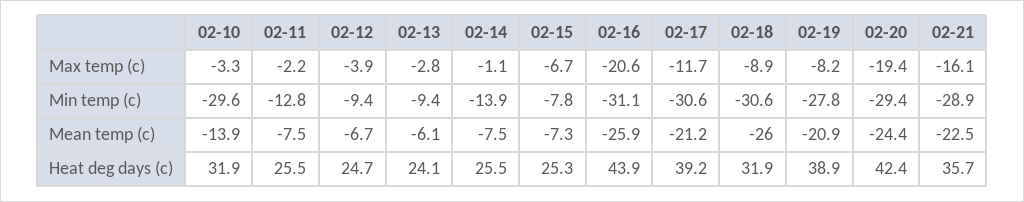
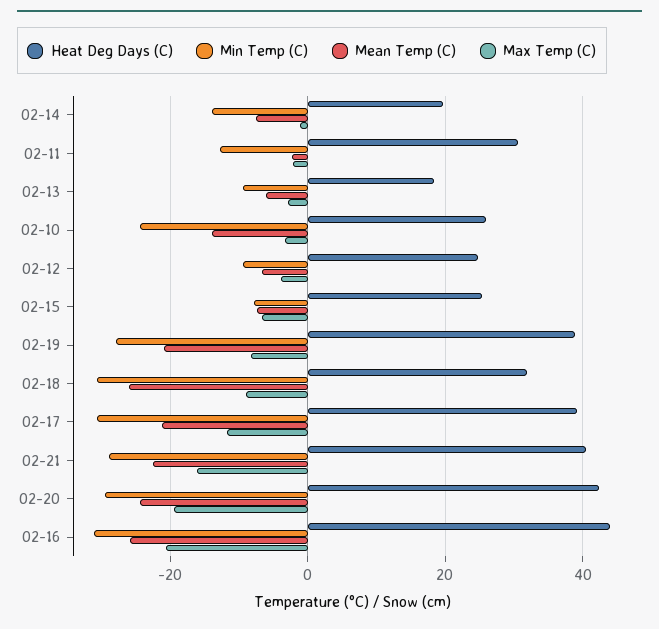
  {
    "Max temp (c)": {
      "02-10": -3.3,
      "02-11": -2.2,
      "02-12": -3.9,
      "02-13": -2.8,
      "02-14": -1.1,
      "02-15": -6.7,
      "02-16": -20.6,
      "02-17": -11.7,
      "02-18": -8.9,
      "02-19": -8.2,
      "02-20": -19.4,
      "02-21": -16.1
    },
    "Min temp (c)": {
-     "02-10": -29.6,
+     "02-10": -24,
      "02-11": -12.8,
      "02-12": -9.4,
      "02-13": -9.4,
      "02-14": -13.9,
      "02-15": -7.8,
      "02-16": -31.1,
      "02-17": -30.6,
      "02-18": -30.6,
      "02-19": -27.8,
      "02-20": -29.4,
      "02-21": -28.9
    },
    "Mean temp (c)": {
      "02-10": -13.9,
-     "02-11": -7.5,
+     "02-11": -2,
      "02-12": -6.7,
      "02-13": -6.1,
      "02-14": -7.5,
      "02-15": -7.3,
      "02-16": -25.9,
      "02-17": -21.2,
      "02-18": -26,
      "02-19": -20.9,
      "02-20": -24.4,
      "02-21": -22.5
    },
    "Heat deg days (c)": {
-     "02-10": 31.9,
+     "02-10": 26,
-     "02-11": 25.5,
+     "02-11": 30,
      "02-12": 24.7,
-     "02-13": 24.1,
+     "02-13": 18,
-     "02-14": 25.5,
+     "02-14": 20,
      "02-15": 25.3,
      "02-16": 43.9,
      "02-17": 39.2,
      "02-18": 31.9,
      "02-19": 38.9,
      "02-20": 42.4,
-     "02-21": 35.7
+     "02-21": 40
    }
  }

